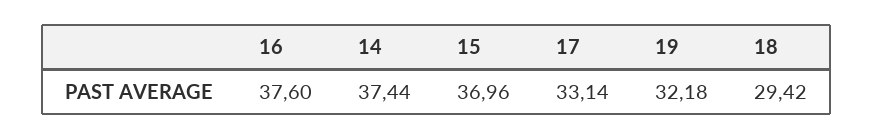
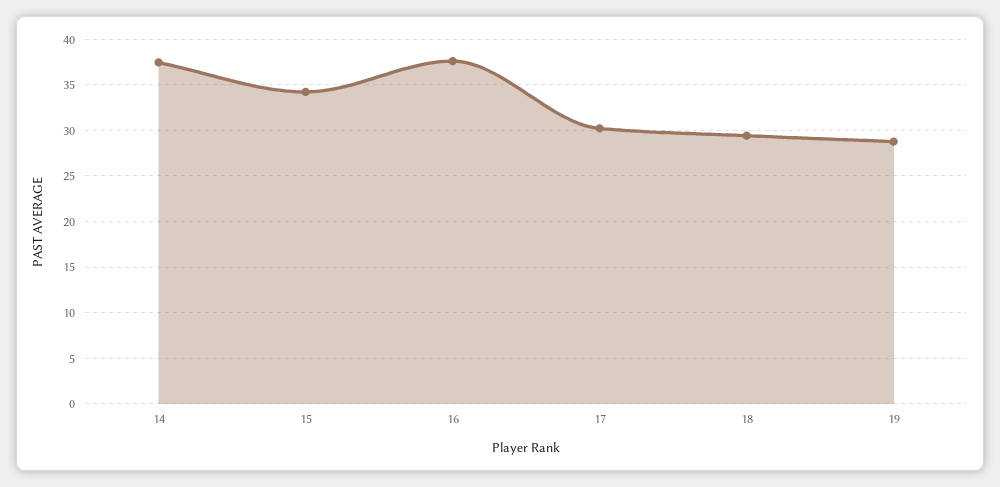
  {
    "16": 37.6,
    "14": 37.44,
-   "15": 36.96,
+   "15": 34,
-   "17": 33.14,
+   "17": 30,
-   "19": 32.18,
+   "19": 29,
    "18": 29.42
  }

